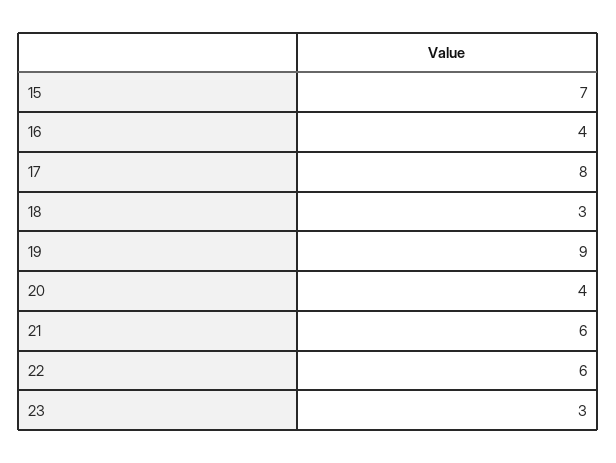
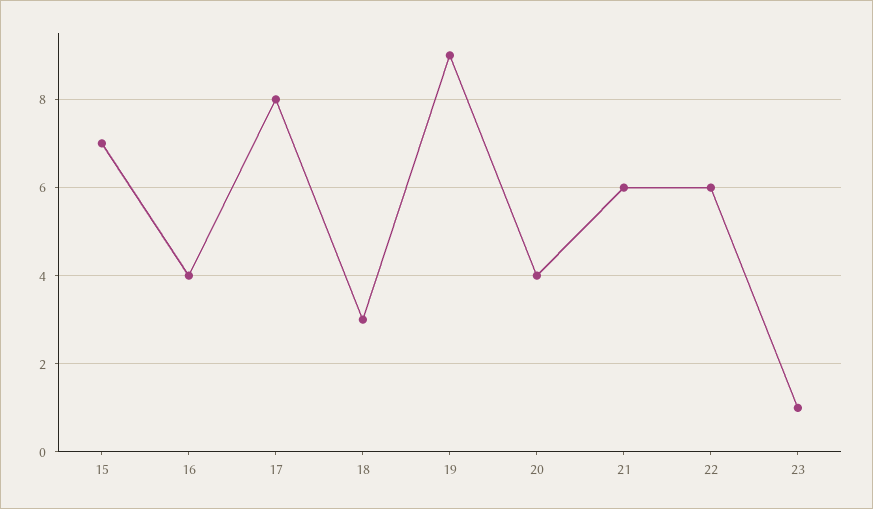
  {
    "15": 7,
    "16": 4,
    "17": 8,
    "18": 3,
    "19": 9,
    "20": 4,
    "21": 6,
    "22": 6,
-   "23": 3
+   "23": 1
  }

